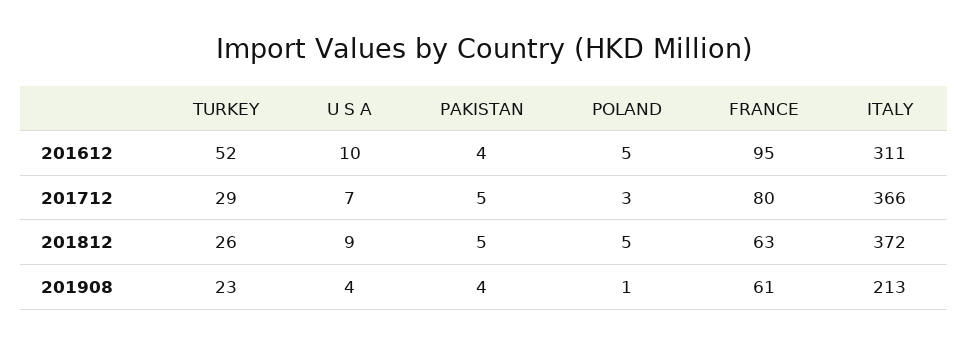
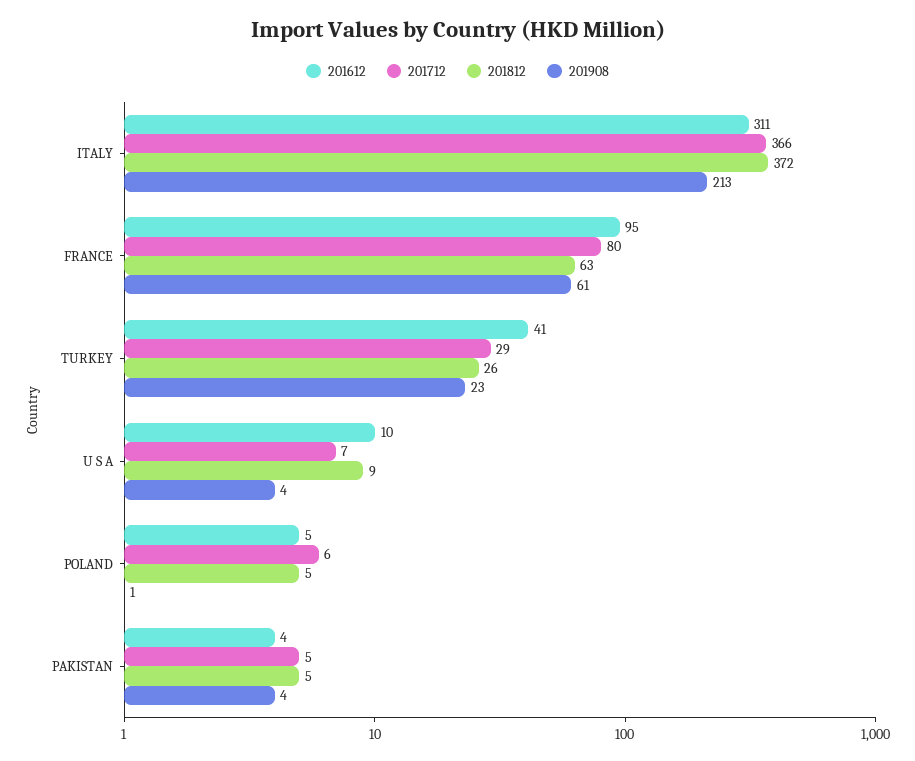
  {
    "201612": {
-     "TURKEY": 52,
+     "TURKEY": 41,
      "U S A": 10,
      "PAKISTAN": 4,
      "POLAND": 5,
      "FRANCE": 95,
      "ITALY": 311
    },
    "201712": {
      "TURKEY": 29,
      "U S A": 7,
      "PAKISTAN": 5,
-     "POLAND": 3,
+     "POLAND": 6,
      "FRANCE": 80,
      "ITALY": 366
    },
    "201812": {
      "TURKEY": 26,
      "U S A": 9,
      "PAKISTAN": 5,
      "POLAND": 5,
      "FRANCE": 63,
      "ITALY": 372
    },
    "201908": {
      "TURKEY": 23,
      "U S A": 4,
      "PAKISTAN": 4,
      "POLAND": 1,
      "FRANCE": 61,
      "ITALY": 213
    }
  }

